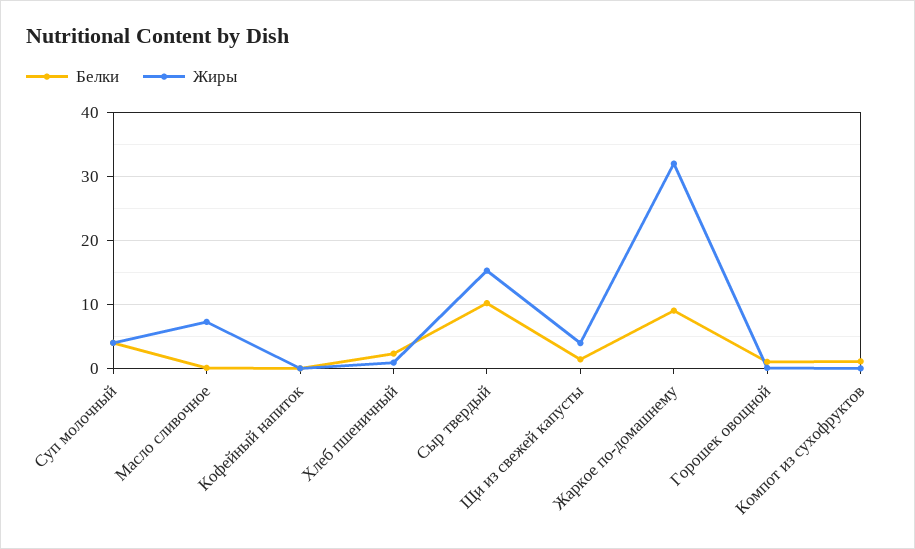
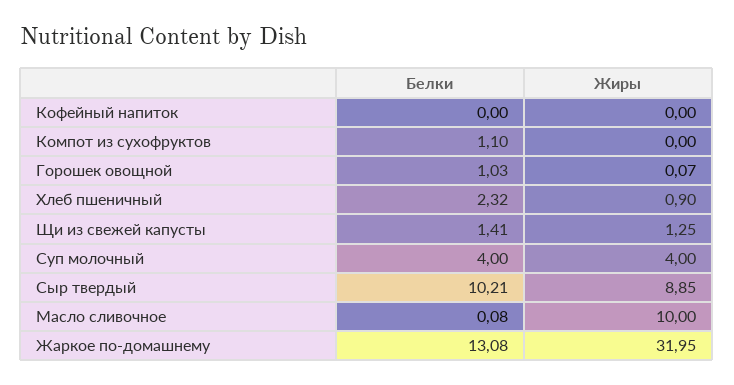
  {
    "Белки": {
      "Суп молочный": 4,
      "Масло сливочное": 0.08,
      "Кофейный напиток": 0,
      "Хлеб пшеничный": 2.32,
      "Сыр твердый": 10.21,
      "Щи из свежей капусты": 1.41,
-     "Жаркое по-домашнему": 9,
+     "Жаркое по-домашнему": 13.08,
      "Горошек овощной": 1.03,
      "Компот из сухофруктов": 1.1
    },
    "Жиры": {
      "Суп молочный": 4,
-     "Масло сливочное": 7,
+     "Масло сливочное": 10,
      "Кофейный напиток": 0,
      "Хлеб пшеничный": 0.9,
-     "Сыр твердый": 15,
+     "Сыр твердый": 8.85,
-     "Щи из свежей капусты": 4,
+     "Щи из свежей капусты": 1.25,
      "Жаркое по-домашнему": 31.95,
      "Горошек овощной": 0.07,
      "Компот из сухофруктов": 0
    }
  }

